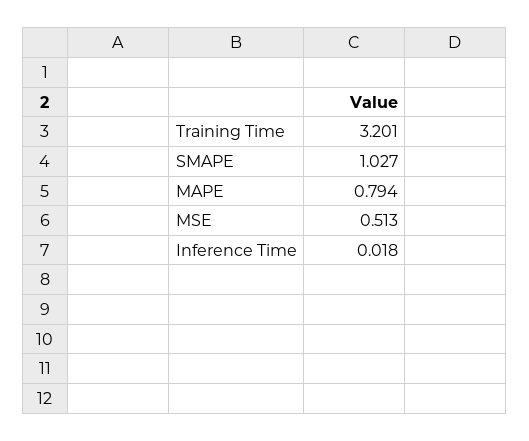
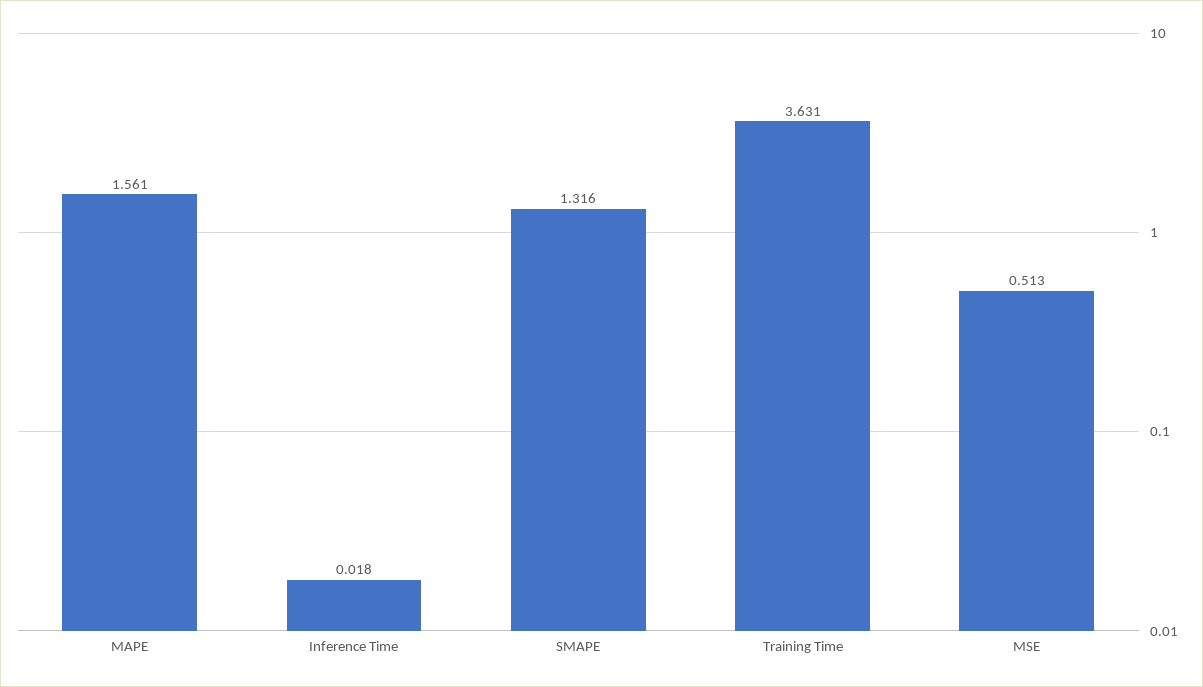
  {
-   "Training Time": 3.201,
+   "Training Time": 3.631,
-   "SMAPE": 1.027,
+   "SMAPE": 1.316,
-   "MAPE": 0.794,
+   "MAPE": 1.561,
    "MSE": 0.513,
    "Inference Time": 0.018
  }

